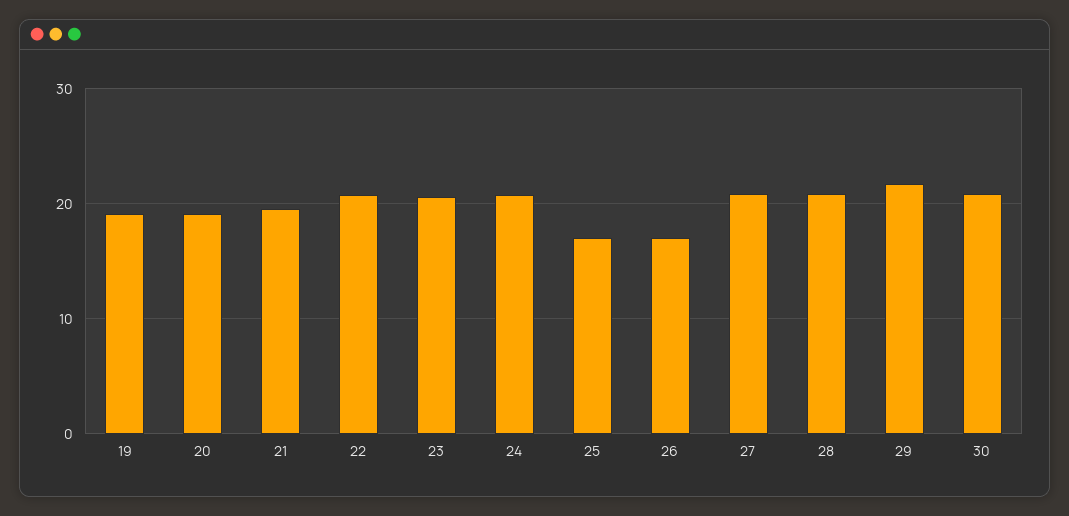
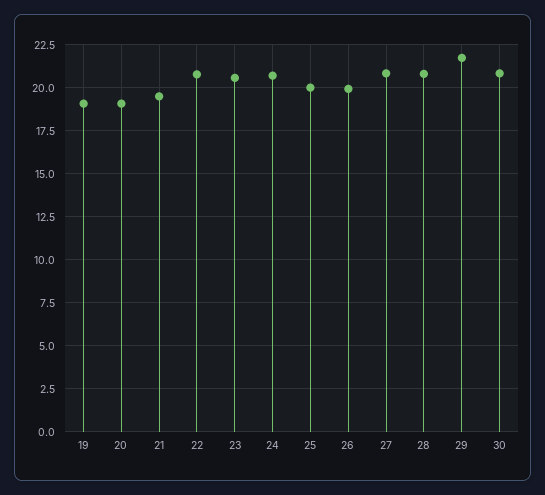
  {
    "19": 19,
    "20": 19,
    "21": 19.5,
    "22": 21,
    "23": 20.5,
    "24": 20.5,
-   "25": 17,
+   "25": 20,
-   "26": 17,
+   "26": 20,
    "27": 21,
    "28": 21,
    "29": 21.5,
    "30": 21
  }

